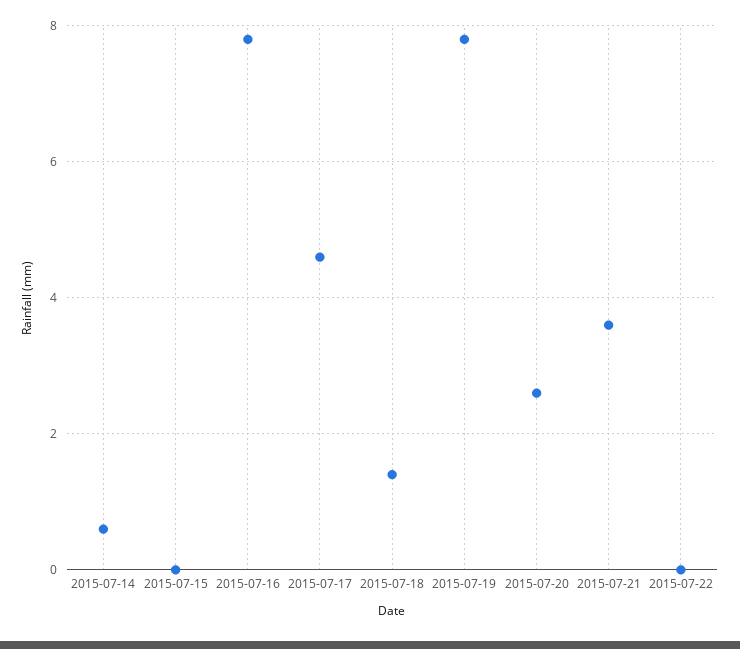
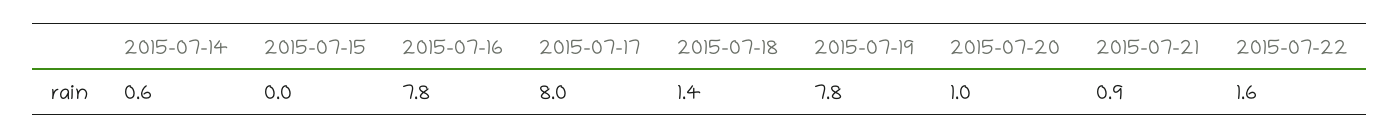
  {
    "2015-07-14": 0.6,
    "2015-07-15": 0,
    "2015-07-16": 7.8,
-   "2015-07-17": 4.5,
+   "2015-07-17": 8,
    "2015-07-18": 1.4,
    "2015-07-19": 7.8,
-   "2015-07-20": 2.5,
+   "2015-07-20": 1,
-   "2015-07-21": 3.5,
+   "2015-07-21": 0.9,
-   "2015-07-22": 0
+   "2015-07-22": 1.6
  }

